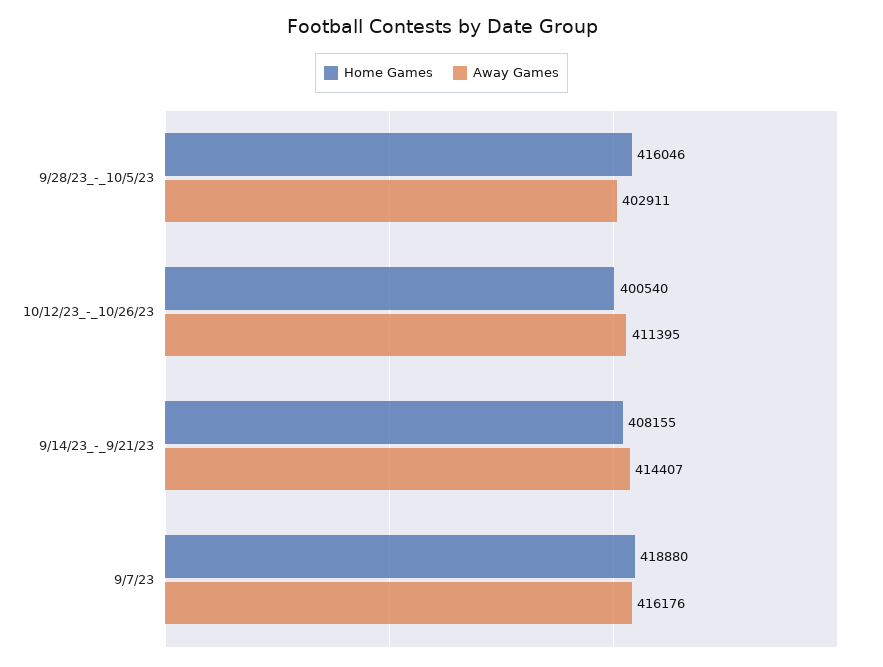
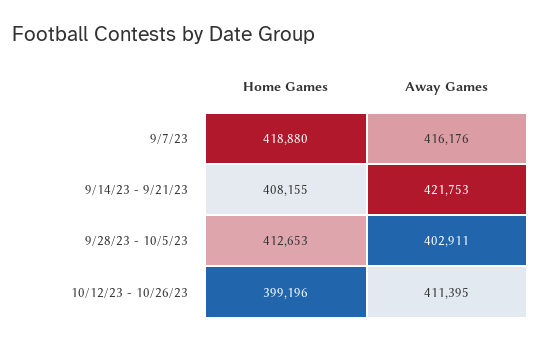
  {
    "Home Games": {
-     "9/28/23_-_10/5/23": 416046,
+     "9/28/23_-_10/5/23": 412653,
-     "10/12/23_-_10/26/23": 400540,
+     "10/12/23_-_10/26/23": 399196,
      "9/14/23_-_9/21/23": 408155,
      "9/7/23": 418880
    },
    "Away Games": {
      "9/28/23_-_10/5/23": 402911,
      "10/12/23_-_10/26/23": 411395,
-     "9/14/23_-_9/21/23": 414407,
+     "9/14/23_-_9/21/23": 421753,
      "9/7/23": 416176
    }
  }

